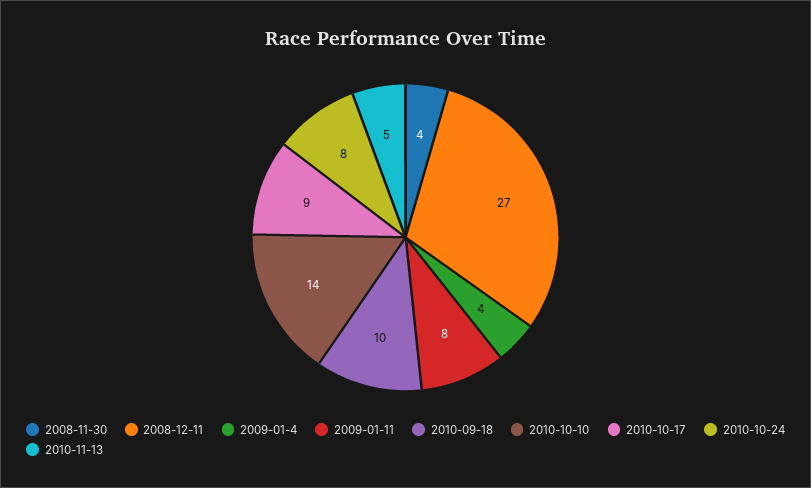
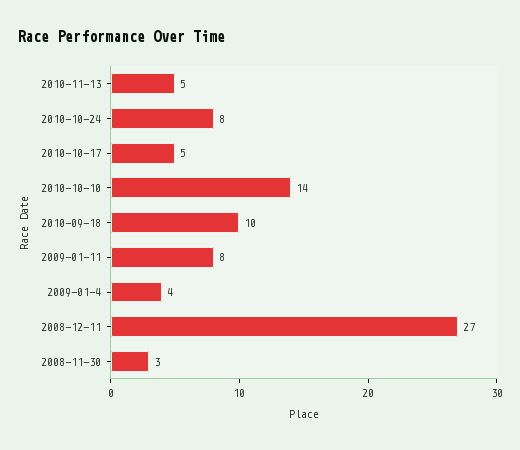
  {
-   "2008-11-30": 4,
+   "2008-11-30": 3,
    "2008-12-11": 27,
    "2009-01-4": 4,
    "2009-01-11": 8,
    "2010-09-18": 10,
    "2010-10-10": 14,
-   "2010-10-17": 9,
+   "2010-10-17": 5,
    "2010-10-24": 8,
    "2010-11-13": 5
  }

